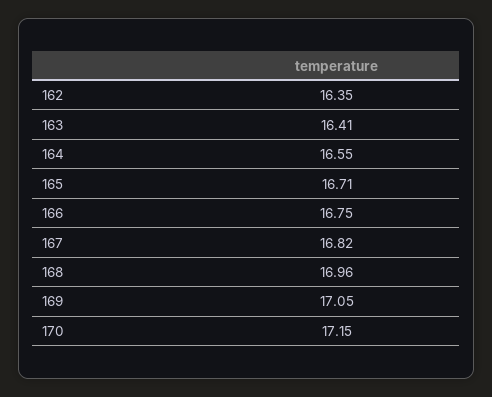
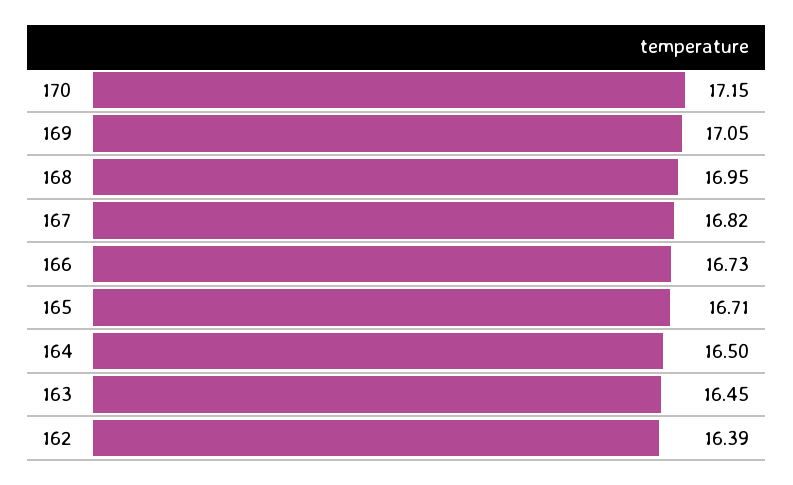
  {
-   "162": 16.35,
+   "162": 16.39,
-   "163": 16.41,
+   "163": 16.45,
-   "164": 16.55,
+   "164": 16.5,
    "165": 16.71,
-   "166": 16.75,
+   "166": 16.73,
    "167": 16.82,
-   "168": 16.96,
+   "168": 16.95,
    "169": 17.05,
    "170": 17.15
  }

